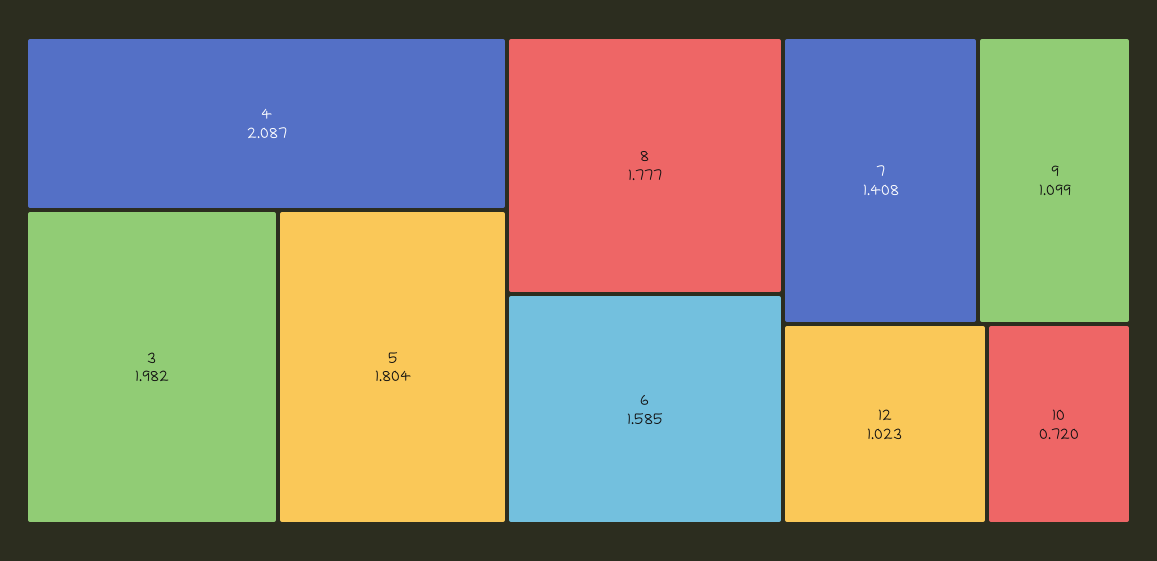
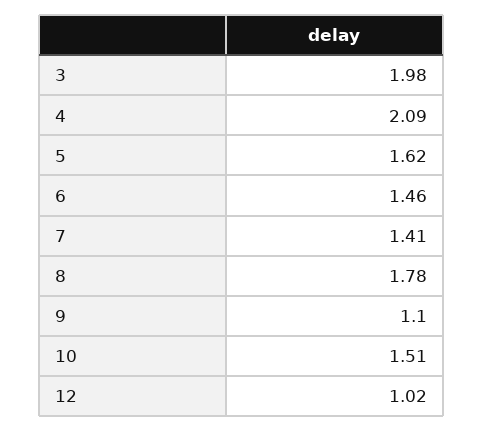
  {
    "4": 2.087,
    "3": 1.982,
-   "5": 1.804,
+   "5": 1.62,
    "8": 1.777,
-   "6": 1.585,
+   "6": 1.46,
    "7": 1.408,
    "9": 1.099,
    "12": 1.023,
-   "10": 0.72
+   "10": 1.51
  }

